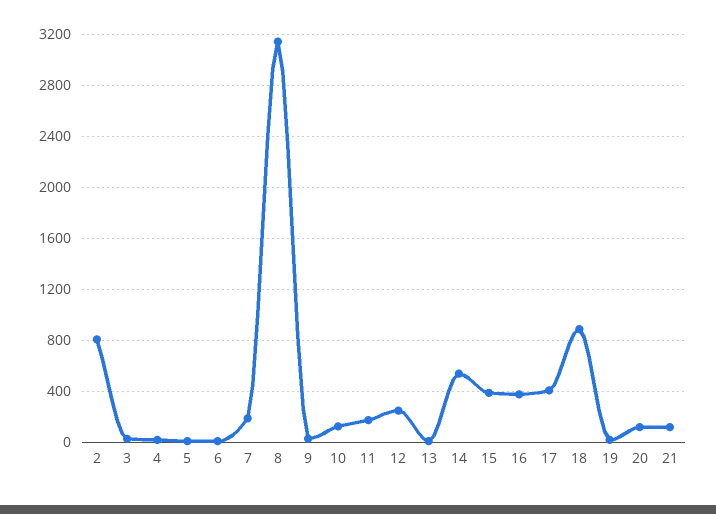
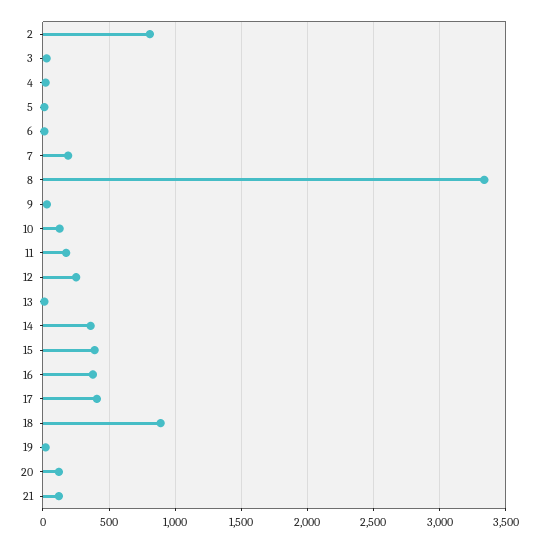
  {
    "2": 800,
    "3": 50,
    "4": 0,
    "5": 0,
    "6": 0,
    "7": 200,
-   "8": 3150,
+   "8": 3350,
    "9": 50,
    "10": 150,
    "11": 200,
    "12": 250,
    "13": 0,
-   "14": 550,
+   "14": 350,
    "15": 400,
    "16": 400,
    "17": 400,
    "18": 900,
    "19": 0,
    "20": 100,
    "21": 100
  }

